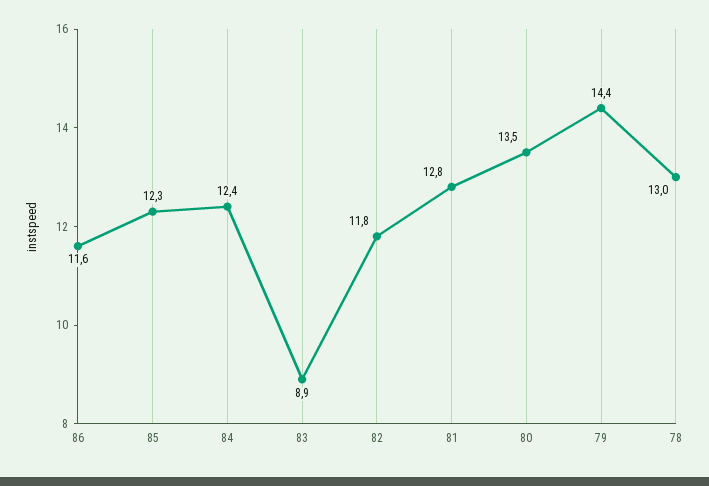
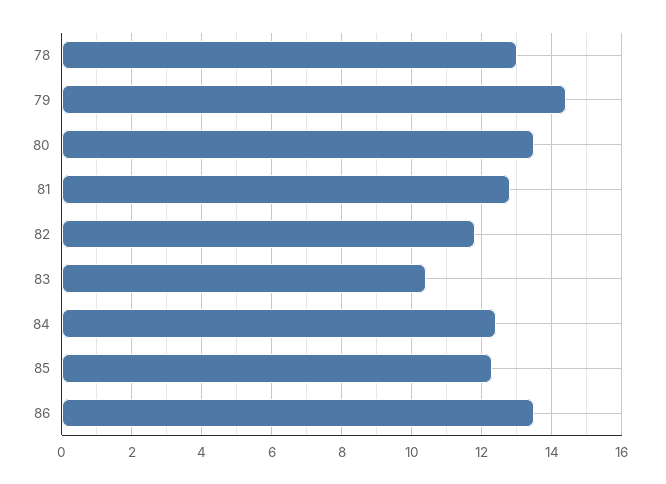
  {
-   "86": 11.6,
+   "86": 13.5,
    "85": 12.3,
    "84": 12.4,
-   "83": 8.9,
+   "83": 10.5,
    "82": 11.8,
    "81": 12.8,
    "80": 13.5,
    "79": 14.4,
    "78": 13
  }

